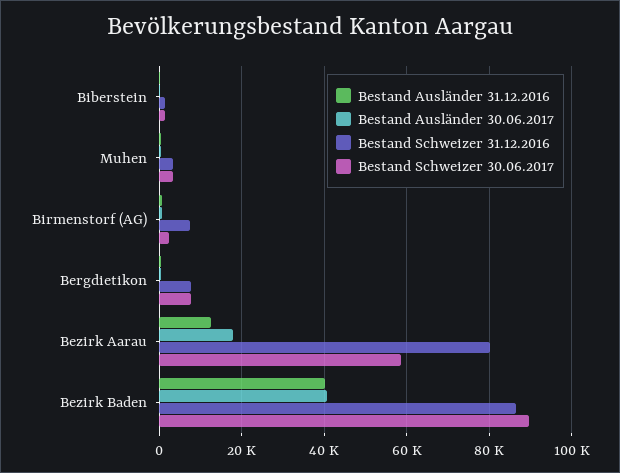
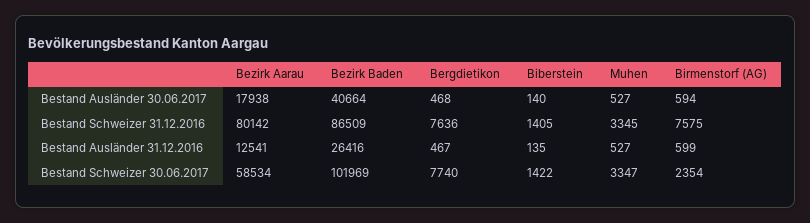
  {
    "Bestand Ausländer 31.12.2016": {
      "Biberstein": 135,
      "Muhen": 527,
      "Birmenstorf (AG)": 599,
      "Bergdietikon": 467,
      "Bezirk Aarau": 12541,
-     "Bezirk Baden": 40000
+     "Bezirk Baden": 26416
    },
    "Bestand Ausländer 30.06.2017": {
      "Biberstein": 140,
      "Muhen": 527,
      "Birmenstorf (AG)": 594,
      "Bergdietikon": 468,
      "Bezirk Aarau": 17938,
      "Bezirk Baden": 40664
    },
    "Bestand Schweizer 31.12.2016": {
      "Biberstein": 1405,
      "Muhen": 3345,
      "Birmenstorf (AG)": 7575,
      "Bergdietikon": 7636,
      "Bezirk Aarau": 80142,
      "Bezirk Baden": 86509
    },
    "Bestand Schweizer 30.06.2017": {
      "Biberstein": 1422,
      "Muhen": 3347,
      "Birmenstorf (AG)": 2354,
      "Bergdietikon": 7740,
      "Bezirk Aarau": 58534,
-     "Bezirk Baden": 90000
+     "Bezirk Baden": 101969
    }
  }

